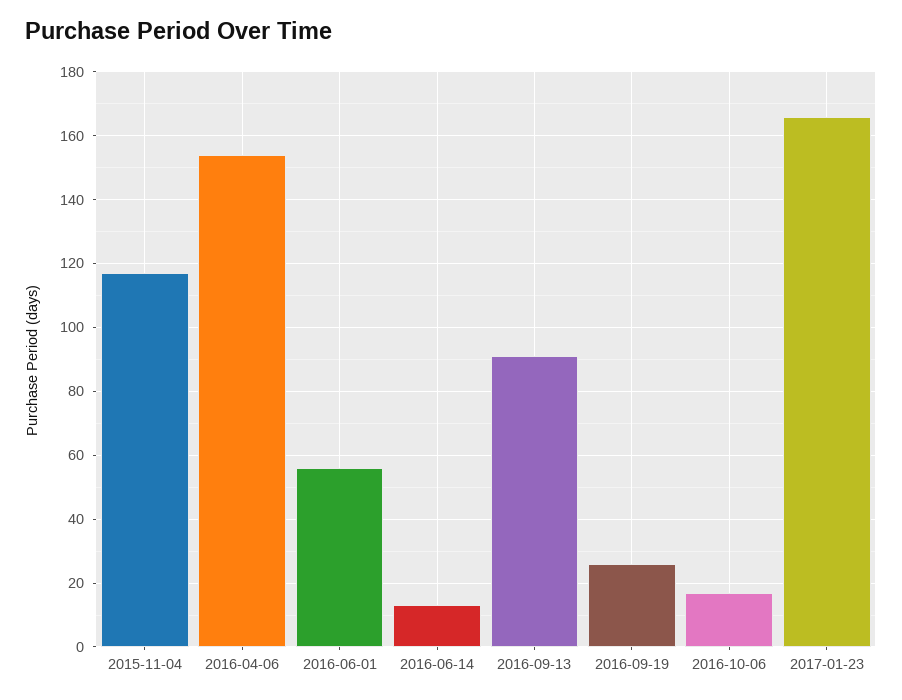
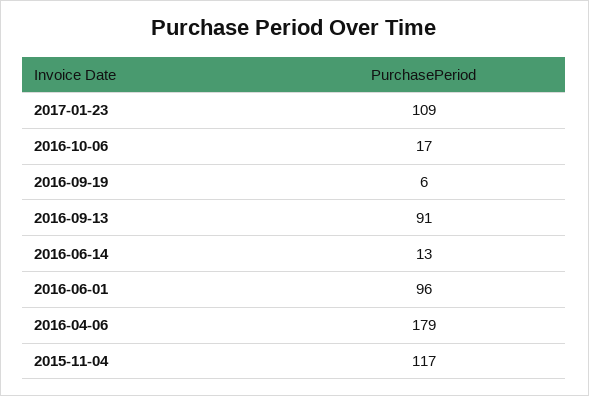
  {
    "2015-11-04": 117,
-   "2016-04-06": 155,
+   "2016-04-06": 179,
-   "2016-06-01": 55,
+   "2016-06-01": 96,
    "2016-06-14": 13,
    "2016-09-13": 91,
-   "2016-09-19": 25,
+   "2016-09-19": 6,
    "2016-10-06": 17,
-   "2017-01-23": 165
+   "2017-01-23": 109
  }

